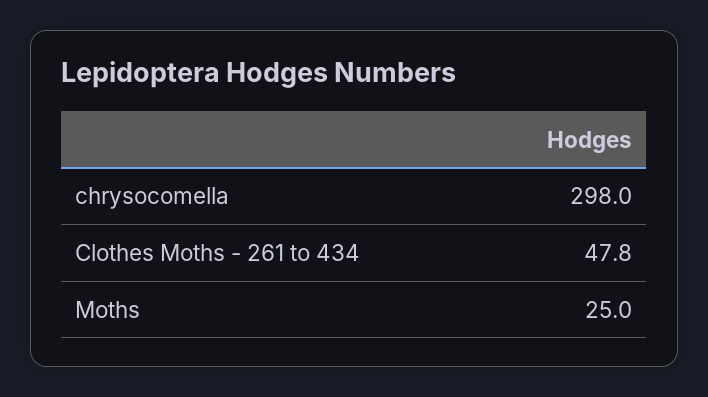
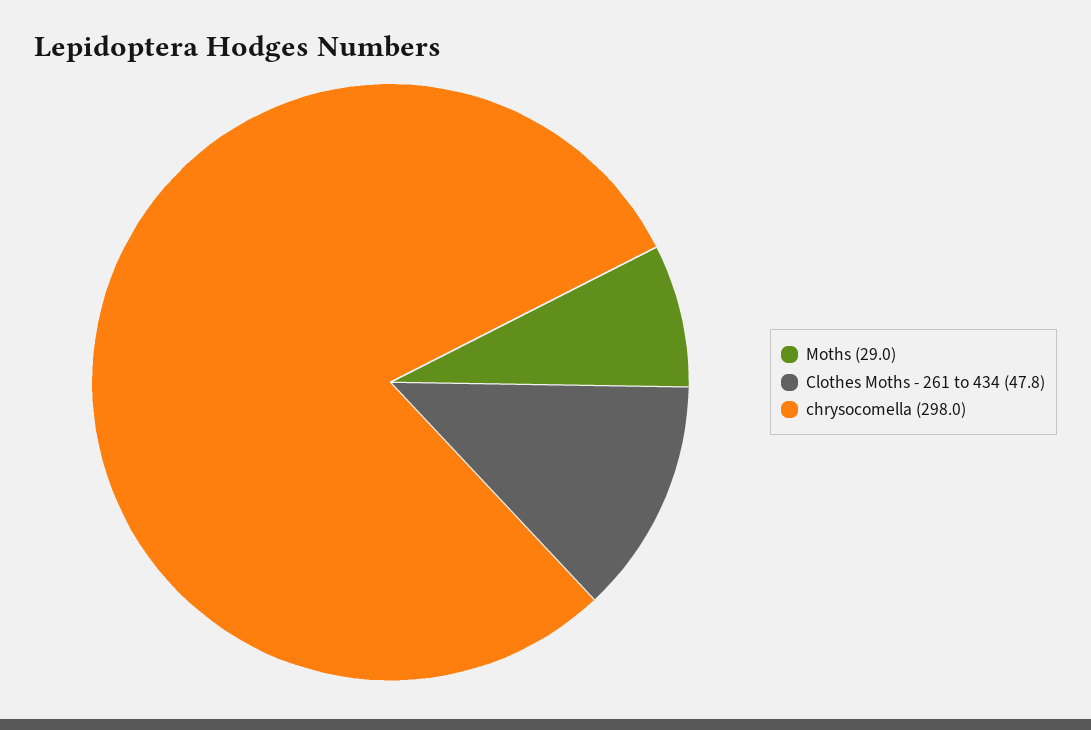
  {
    "chrysocomella": 298,
    "Clothes Moths - 261 to 434": 47.8,
-   "Moths": 25
+   "Moths": 29
  }

